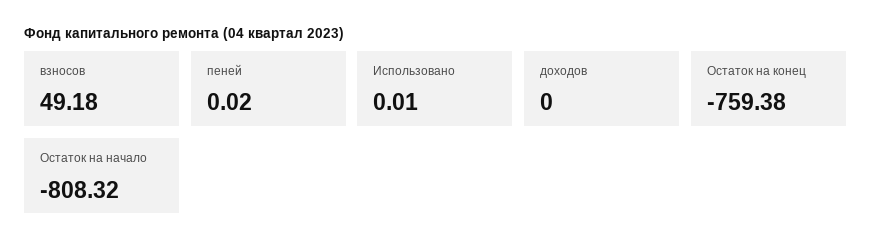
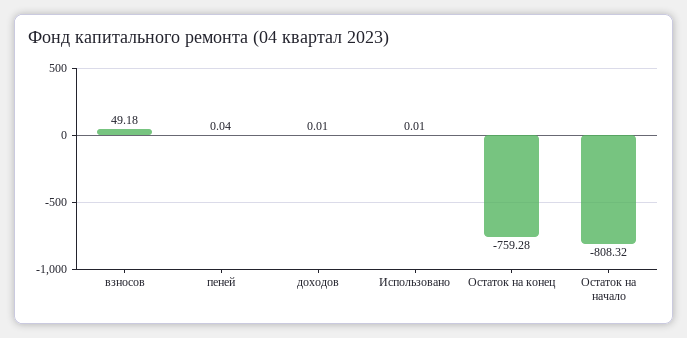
  {
    "взносов": 49.18,
-   "пеней": 0.02,
+   "пеней": 0.04,
    "Использовано": 0.01,
-   "доходов": 0,
+   "доходов": 0.01,
-   "Остаток на конец": -759.38,
+   "Остаток на конец": -759.28,
    "Остаток на начало": -808.32
  }

